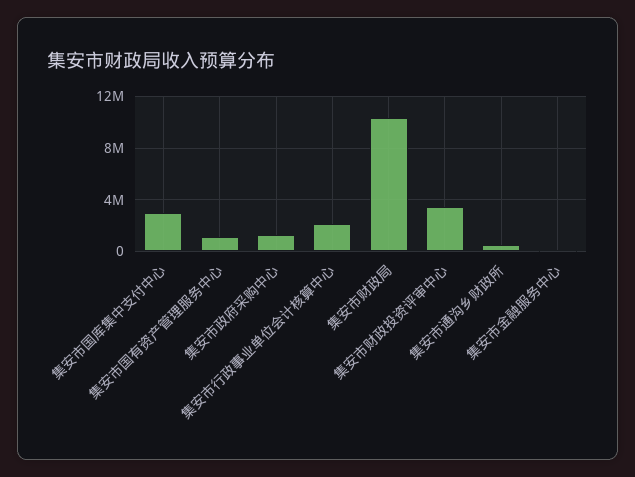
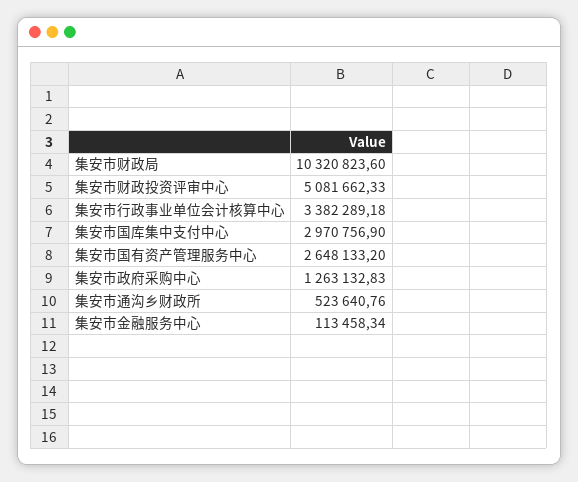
  {
    "集安市国库集中支付中心": 2970756.9,
-   "集安市国有资产管理服务中心": 1000000,
+   "集安市国有资产管理服务中心": 2648133.2,
    "集安市政府采购中心": 1263132.83,
-   "集安市行政事业单位会计核算中心": 2000000,
+   "集安市行政事业单位会计核算中心": 3382289.18,
    "集安市财政局": 10320823.6,
-   "集安市财政投资评审中心": 3500000,
+   "集安市财政投资评审中心": 5081662.33,
    "集安市通沟乡财政所": 523640.76,
    "集安市金融服务中心": 113458.34
  }

